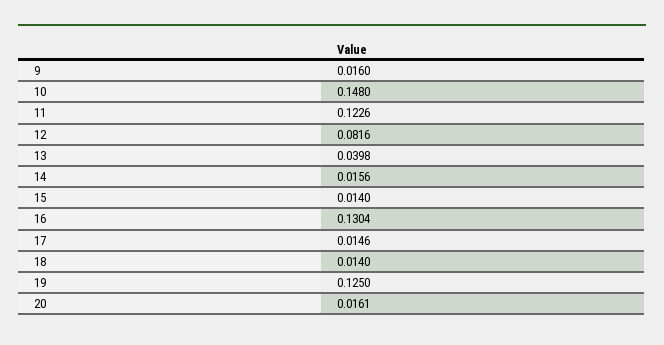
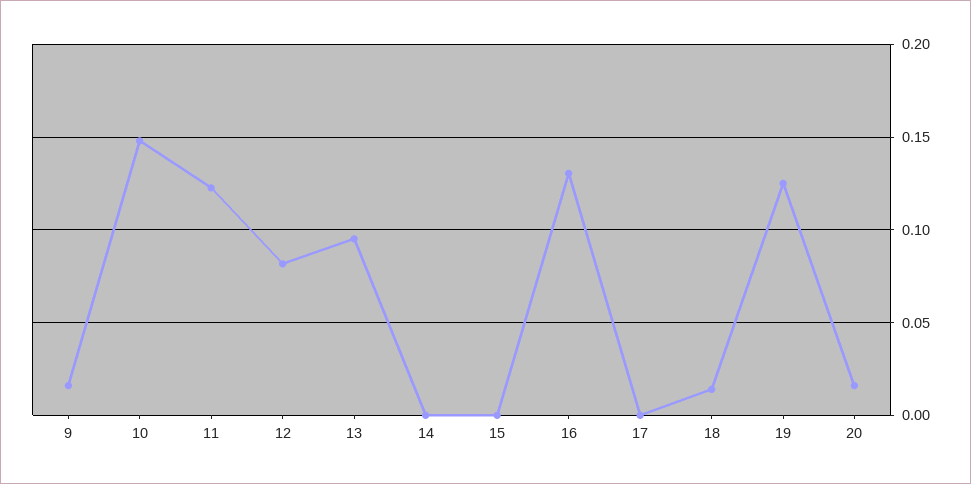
  {
    "9": 0.016,
    "10": 0.148,
    "11": 0.1226,
    "12": 0.0816,
-   "13": 0.0398,
+   "13": 0.095,
-   "14": 0.0156,
+   "14": 0,
-   "15": 0.014,
+   "15": 0,
    "16": 0.1304,
-   "17": 0.0146,
+   "17": 0,
    "18": 0.014,
    "19": 0.125,
    "20": 0.0161
  }

